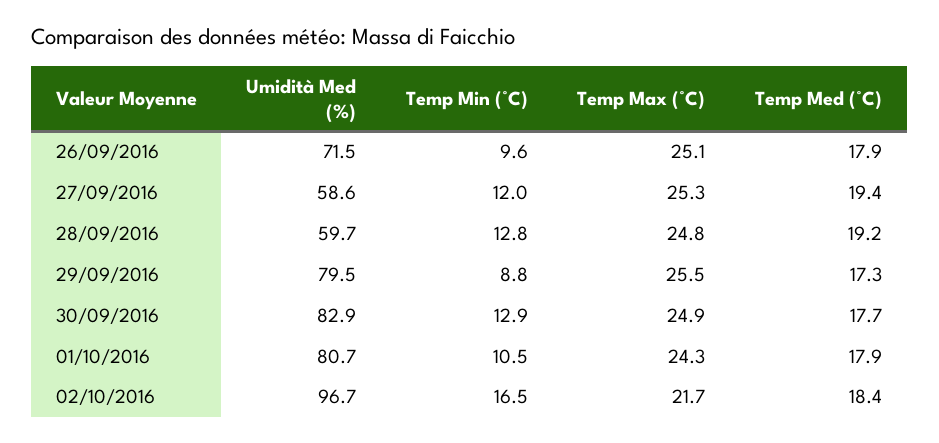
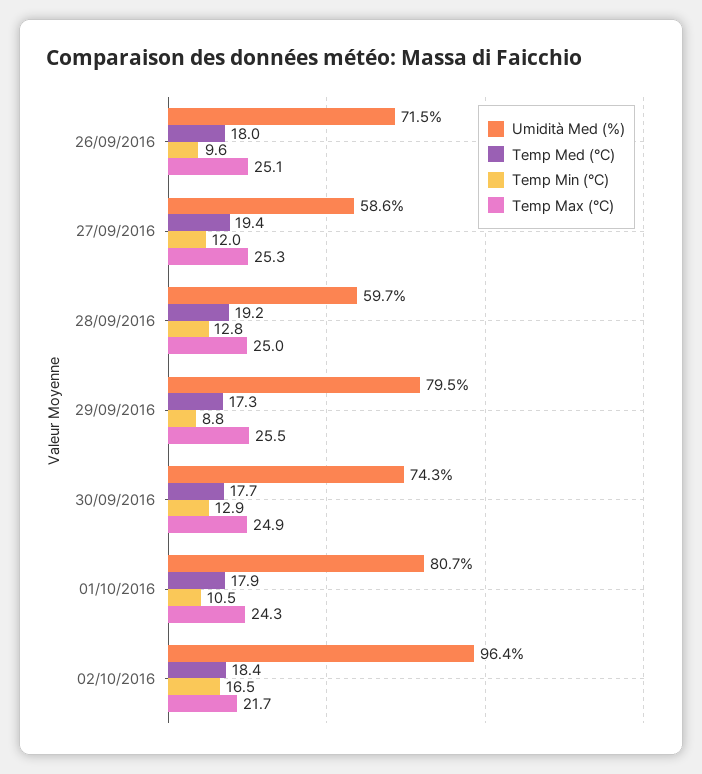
  {
    "Umidità Med (%)": {
      "26/09/2016": 71.5,
      "27/09/2016": 58.6,
      "28/09/2016": 59.7,
      "29/09/2016": 79.5,
-     "30/09/2016": 82.9,
+     "30/09/2016": 74.3,
      "01/10/2016": 80.7,
-     "02/10/2016": 96.7
+     "02/10/2016": 96.4
    },
    "Temp Min (°C)": {
      "26/09/2016": 9.6,
      "27/09/2016": 12,
      "28/09/2016": 12.8,
      "29/09/2016": 8.8,
      "30/09/2016": 12.9,
      "01/10/2016": 10.5,
      "02/10/2016": 16.5
    },
    "Temp Max (°C)": {
      "26/09/2016": 25.1,
      "27/09/2016": 25.3,
-     "28/09/2016": 24.8,
+     "28/09/2016": 25,
      "29/09/2016": 25.5,
      "30/09/2016": 24.9,
      "01/10/2016": 24.3,
      "02/10/2016": 21.7
    },
    "Temp Med (°C)": {
-     "26/09/2016": 17.9,
+     "26/09/2016": 18,
      "27/09/2016": 19.4,
      "28/09/2016": 19.2,
      "29/09/2016": 17.3,
      "30/09/2016": 17.7,
      "01/10/2016": 17.9,
      "02/10/2016": 18.4
    }
  }

